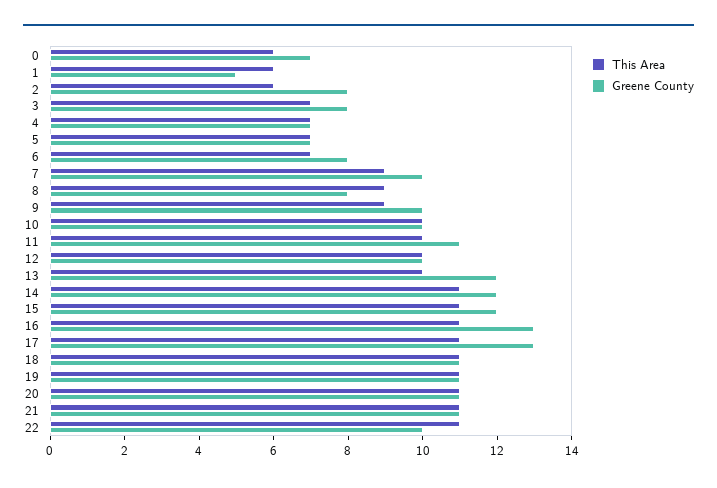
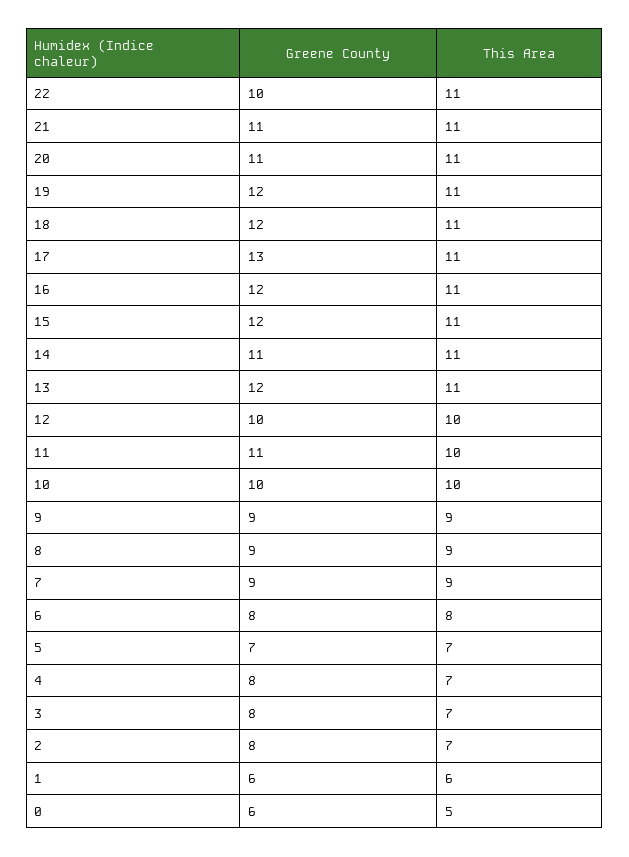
  {
    "This Area": {
-     "0": 6,
+     "0": 5,
      "1": 6,
-     "2": 6,
+     "2": 7,
      "3": 7,
      "4": 7,
      "5": 7,
-     "6": 7,
+     "6": 8,
      "7": 9,
      "8": 9,
      "9": 9,
      "10": 10,
      "11": 10,
      "12": 10,
-     "13": 10,
+     "13": 11,
      "14": 11,
      "15": 11,
      "16": 11,
      "17": 11,
      "18": 11,
      "19": 11,
      "20": 11,
      "21": 11,
      "22": 11
    },
    "Greene County": {
-     "0": 7,
+     "0": 6,
-     "1": 5,
+     "1": 6,
      "2": 8,
      "3": 8,
-     "4": 7,
+     "4": 8,
      "5": 7,
      "6": 8,
-     "7": 10,
+     "7": 9,
-     "8": 8,
+     "8": 9,
-     "9": 10,
+     "9": 9,
      "10": 10,
      "11": 11,
      "12": 10,
      "13": 12,
-     "14": 12,
+     "14": 11,
      "15": 12,
-     "16": 13,
+     "16": 12,
      "17": 13,
-     "18": 11,
+     "18": 12,
-     "19": 11,
+     "19": 12,
      "20": 11,
      "21": 11,
      "22": 10
    }
  }

